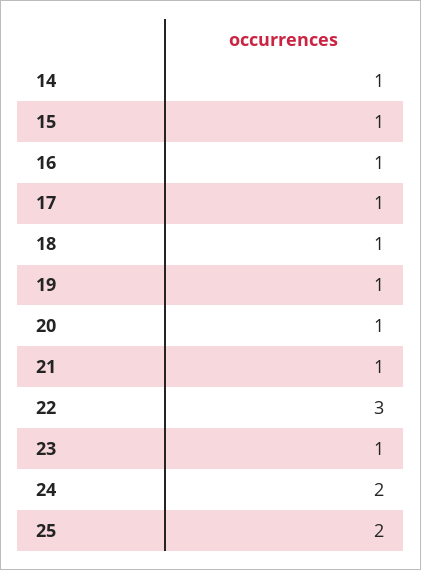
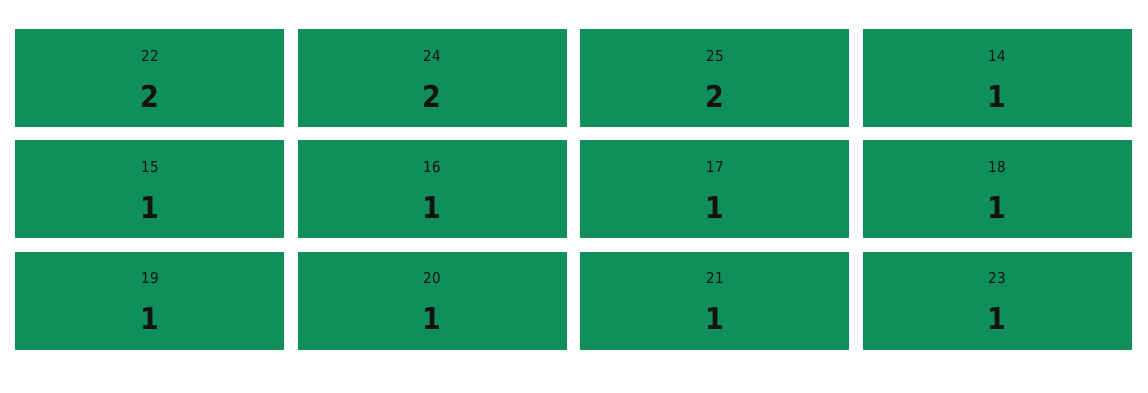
  {
    "14": 1,
    "15": 1,
    "16": 1,
    "17": 1,
    "18": 1,
    "19": 1,
    "20": 1,
    "21": 1,
-   "22": 3,
+   "22": 2,
    "23": 1,
    "24": 2,
    "25": 2
  }

